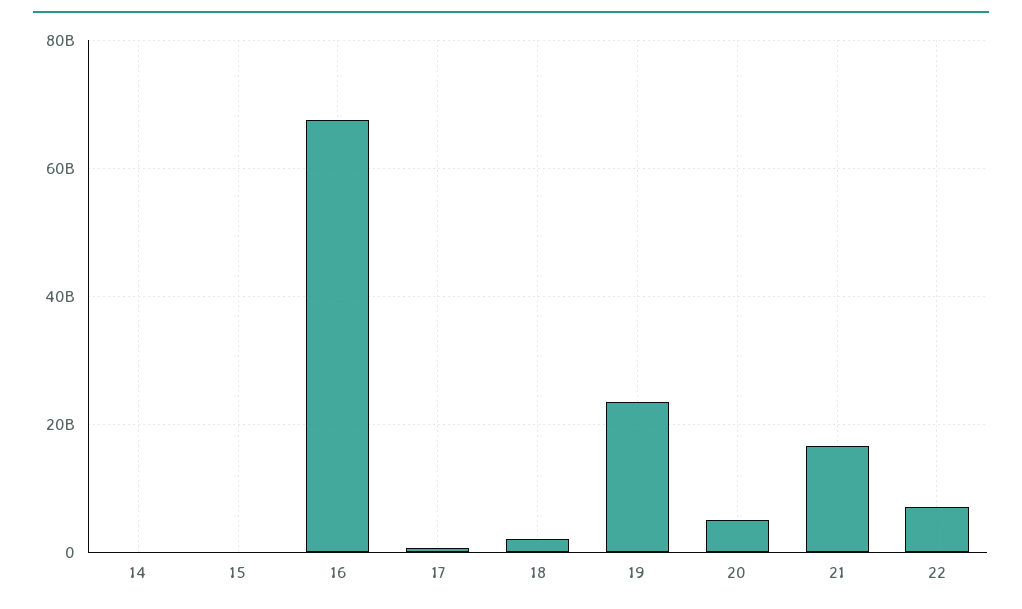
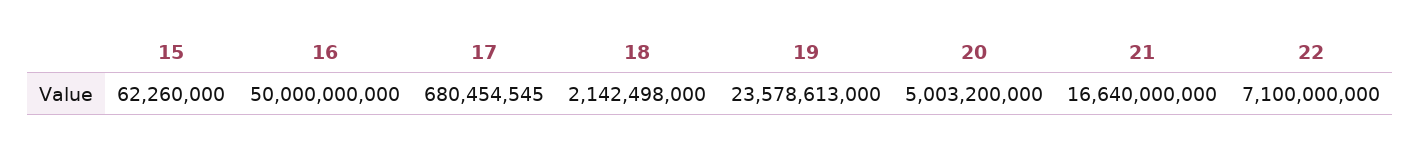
  {
-   "14": 0,
    "15": 62260000,
-   "16": 68000000000,
+   "16": 50000000000,
    "17": 680454545,
    "18": 2142498000,
    "19": 23578613000,
    "20": 5003200000,
    "21": 16640000000,
    "22": 7100000000
  }

